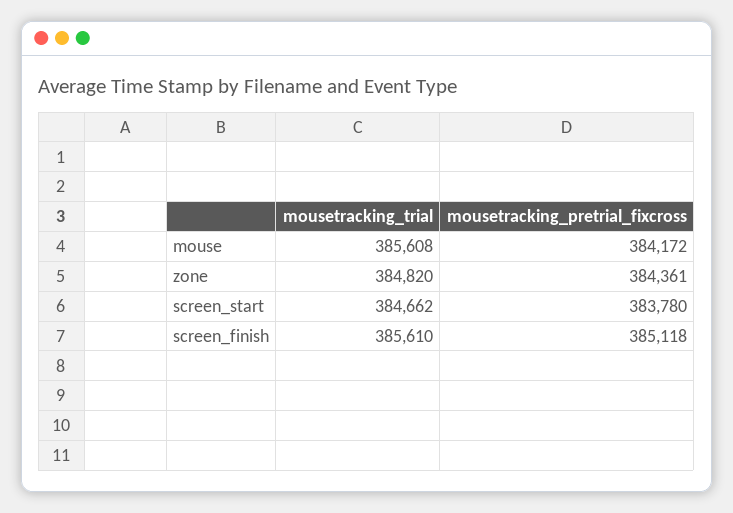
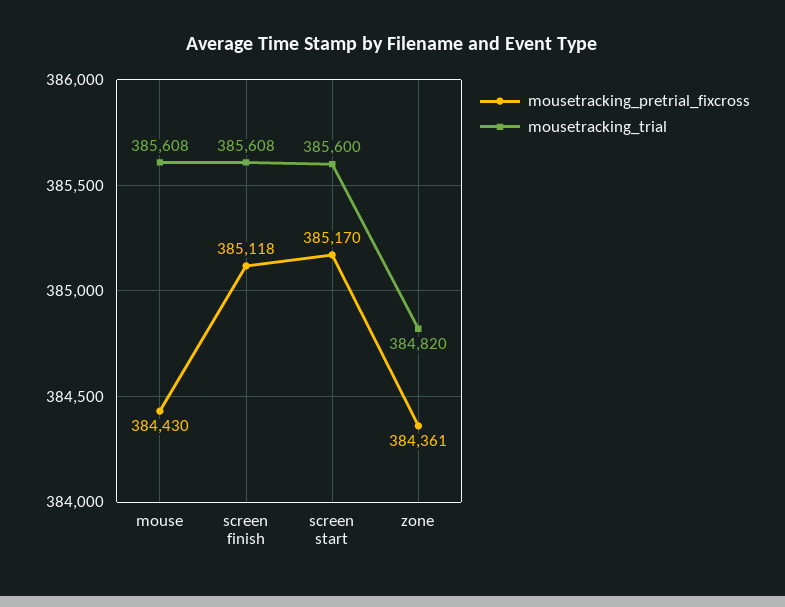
  {
    "mousetracking_trial": {
      "mouse": 385608,
      "zone": 384820,
-     "screen_start": 384662,
+     "screen_start": 385600,
-     "screen_finish": 385610
+     "screen_finish": 385608
    },
    "mousetracking_pretrial_fixcross": {
-     "mouse": 384172,
+     "mouse": 384430,
      "zone": 384361,
-     "screen_start": 383780,
+     "screen_start": 385170,
      "screen_finish": 385118
    }
  }

